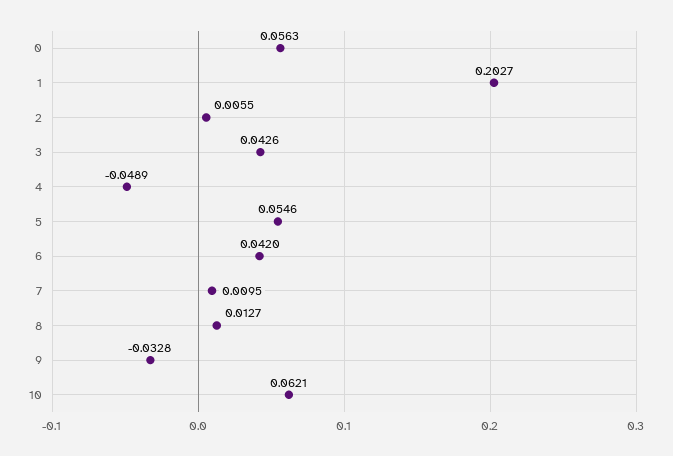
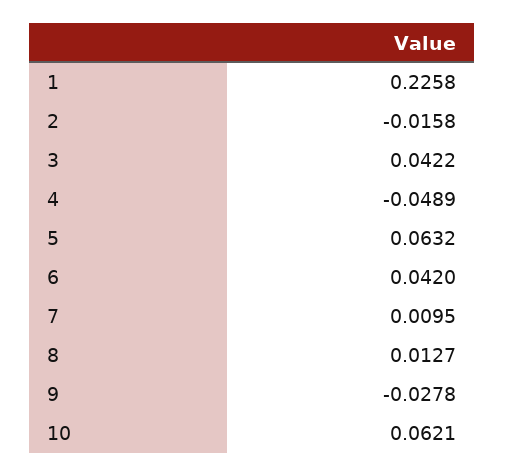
  {
-   "0": 0.0563,
-   "1": 0.2027,
+   "1": 0.2258,
-   "2": 0.0055,
+   "2": -0.0158,
-   "3": 0.0426,
+   "3": 0.0422,
    "4": -0.0489,
-   "5": 0.0546,
+   "5": 0.0632,
    "6": 0.042,
    "7": 0.0095,
    "8": 0.0127,
-   "9": -0.0328,
+   "9": -0.0278,
    "10": 0.0621
  }

